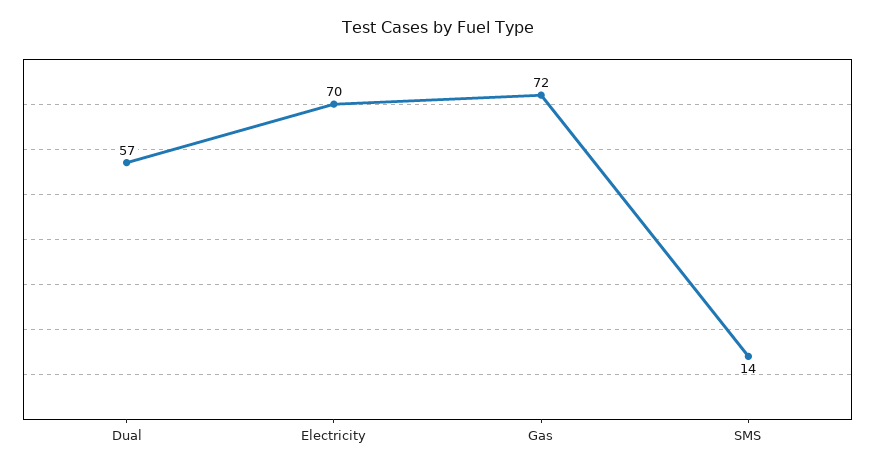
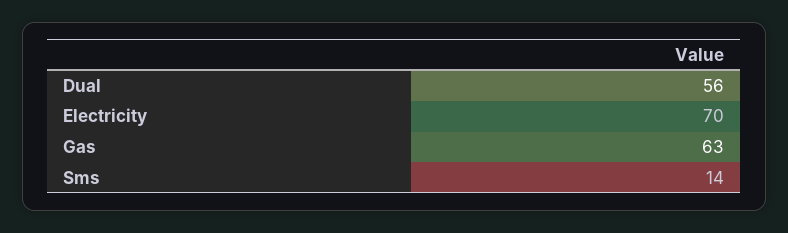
  {
-   "Dual": 57,
+   "Dual": 56,
    "Electricity": 70,
-   "Gas": 72,
+   "Gas": 63,
    "SMS": 14
  }

